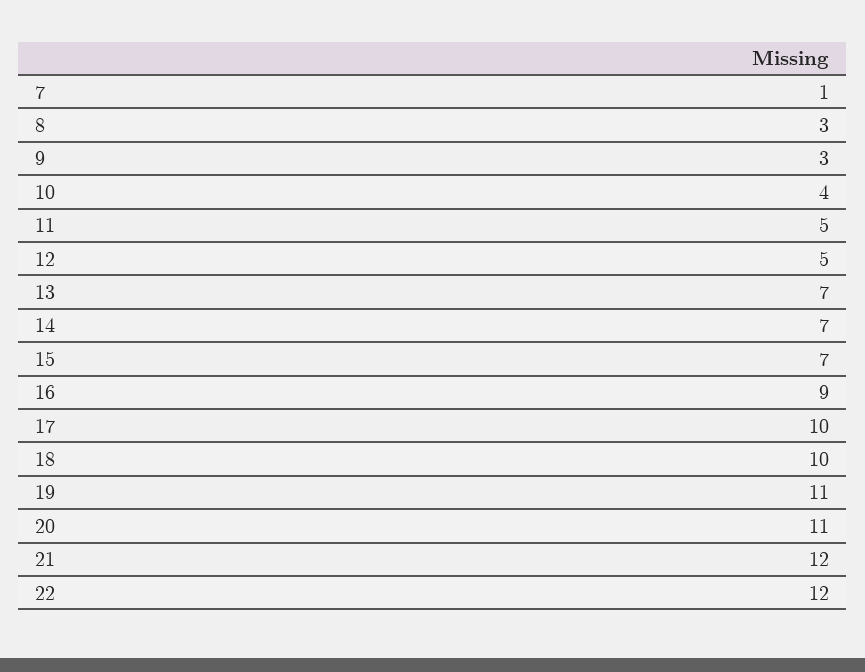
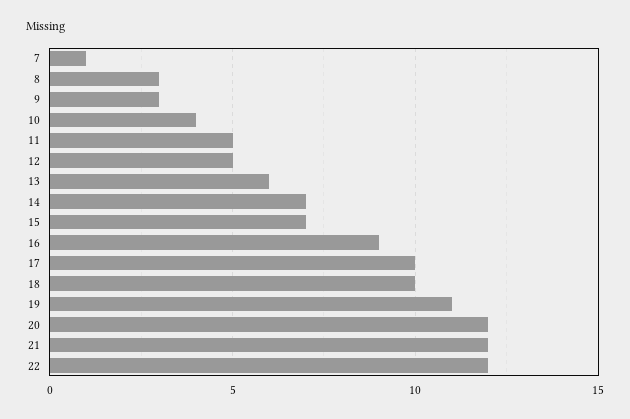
  {
    "7": 1,
    "8": 3,
    "9": 3,
    "10": 4,
    "11": 5,
    "12": 5,
-   "13": 7,
+   "13": 6,
    "14": 7,
    "15": 7,
    "16": 9,
    "17": 10,
    "18": 10,
    "19": 11,
-   "20": 11,
+   "20": 12,
    "21": 12,
    "22": 12
  }

